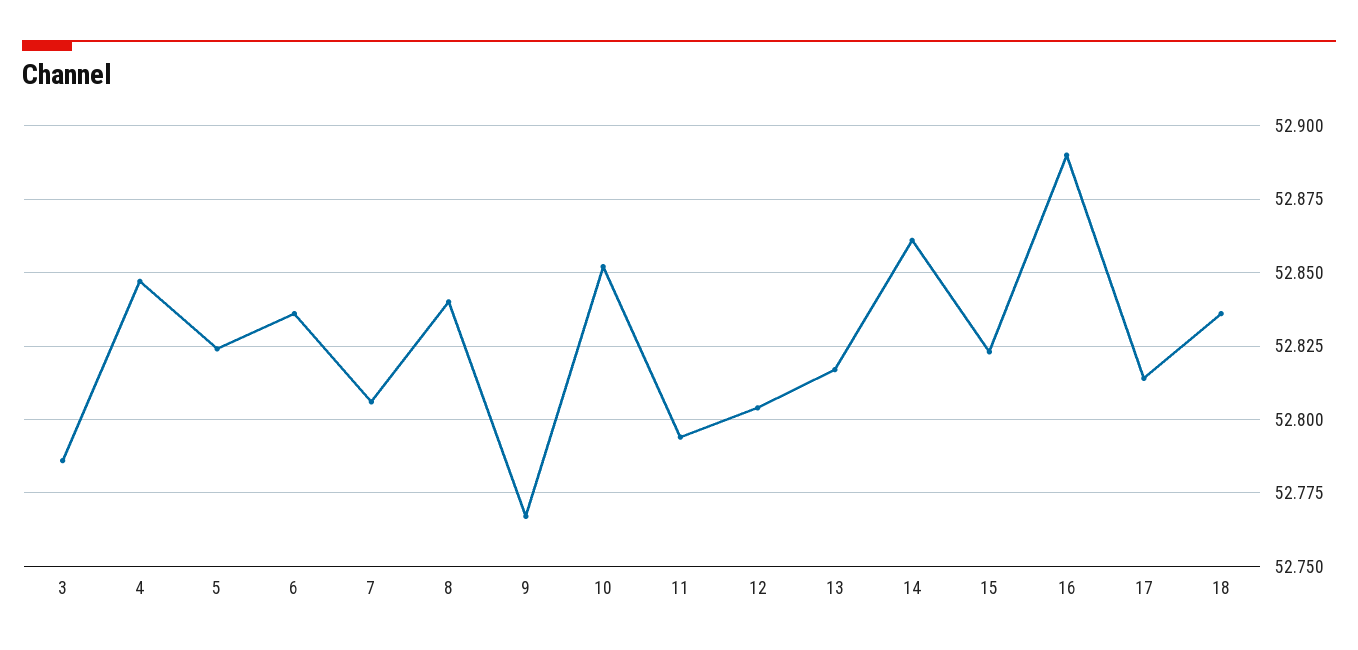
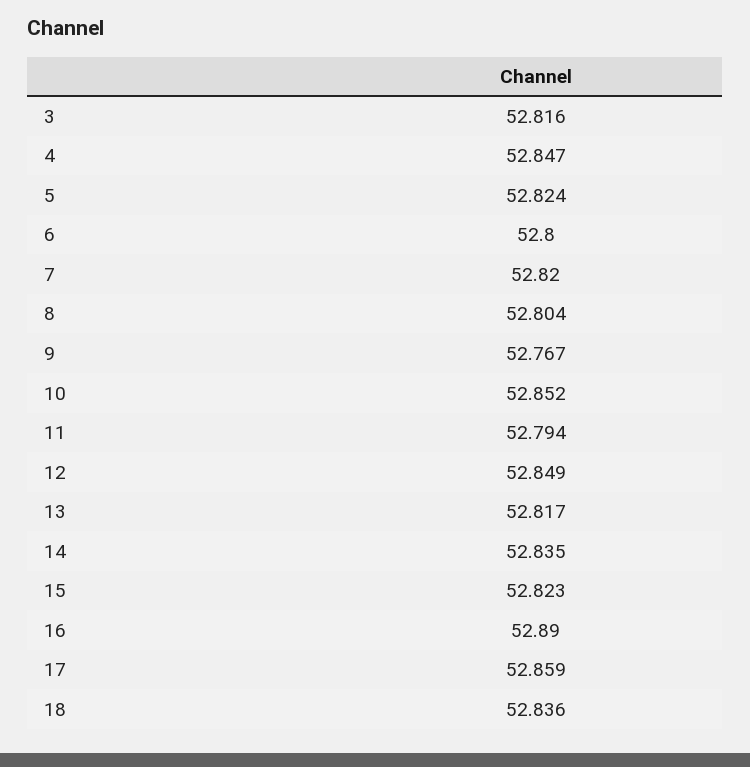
  {
-   "3": 52.785,
+   "3": 52.816,
    "4": 52.847,
    "5": 52.824,
-   "6": 52.835,
+   "6": 52.8,
-   "7": 52.805,
+   "7": 52.82,
-   "8": 52.84,
+   "8": 52.804,
    "9": 52.767,
    "10": 52.852,
    "11": 52.794,
-   "12": 52.805,
+   "12": 52.849,
    "13": 52.817,
-   "14": 52.86,
+   "14": 52.835,
    "15": 52.823,
    "16": 52.89,
-   "17": 52.815,
+   "17": 52.859,
    "18": 52.836
  }

